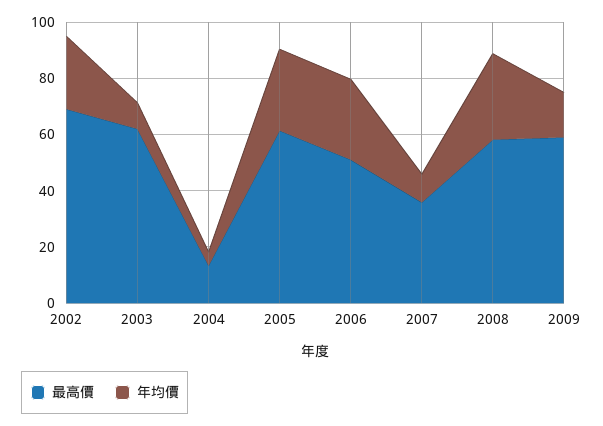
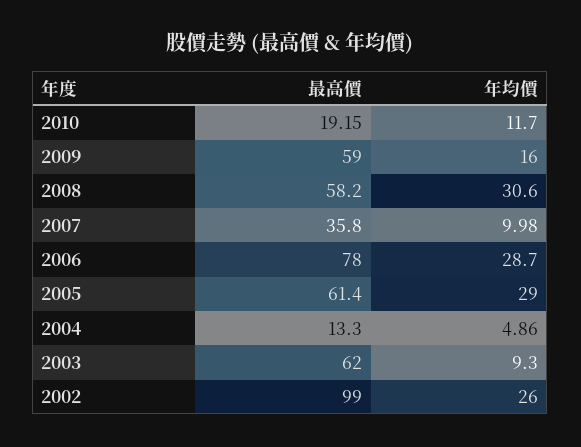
  {
    "最高價": {
-     "2002": 70,
+     "2002": 99,
      "2003": 62,
      "2004": 13.3,
      "2005": 61.4,
-     "2006": 50,
+     "2006": 78,
      "2007": 35.8,
      "2008": 58.2,
-     "2009": 59
+     "2009": 59,
+     "2010": 19.15
    },
    "年均價": {
      "2002": 26,
      "2003": 9.3,
      "2004": 4.86,
      "2005": 29,
      "2006": 28.7,
      "2007": 9.98,
      "2008": 30.6,
-     "2009": 16
+     "2009": 16,
+     "2010": 11.7
    }
  }

